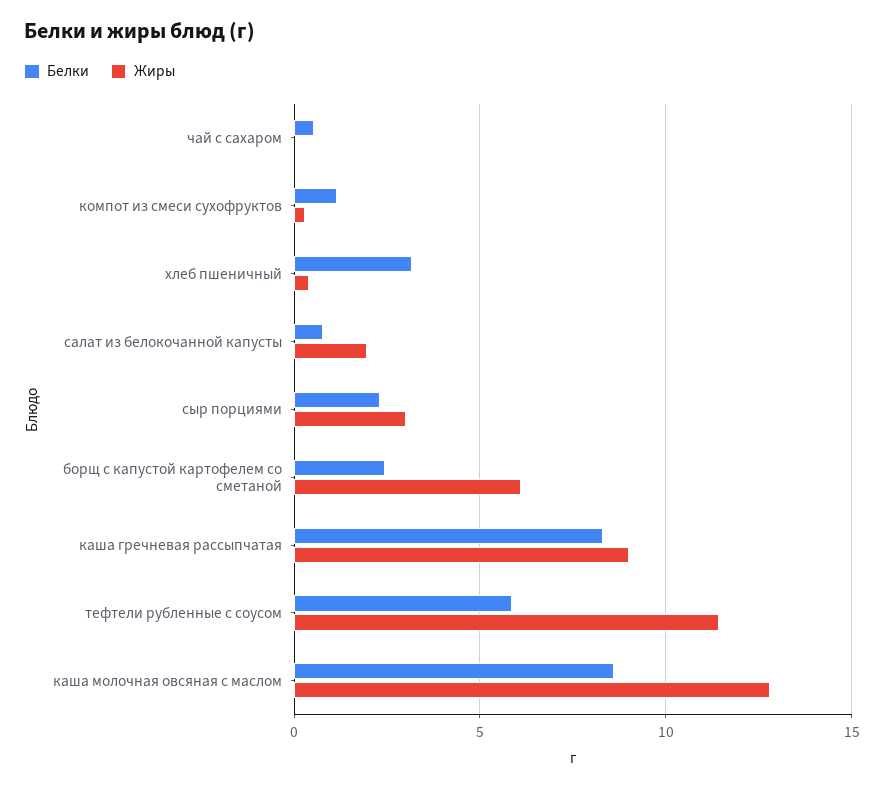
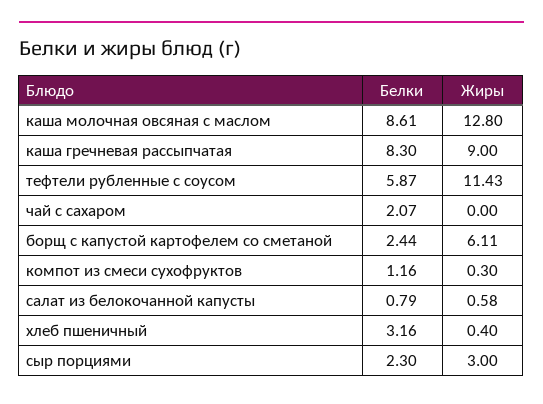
  {
    "Белки": {
-     "чай с сахаром": 0.5,
+     "чай с сахаром": 2.07,
      "компот из смеси сухофруктов": 1.16,
      "хлеб пшеничный": 3.16,
      "салат из белокочанной капусты": 0.79,
      "сыр порциями": 2.3,
      "борщ с капустой картофелем со сметаной": 2.44,
      "каша гречневая рассыпчатая": 8.3,
      "тефтели рубленные с соусом": 5.87,
      "каша молочная овсяная с маслом": 8.61
    },
    "Жиры": {
      "чай с сахаром": 0,
      "компот из смеси сухофруктов": 0.3,
      "хлеб пшеничный": 0.4,
-     "салат из белокочанной капусты": 2,
+     "салат из белокочанной капусты": 0.58,
      "сыр порциями": 3,
      "борщ с капустой картофелем со сметаной": 6.11,
      "каша гречневая рассыпчатая": 9,
      "тефтели рубленные с соусом": 11.43,
      "каша молочная овсяная с маслом": 12.8
    }
  }

